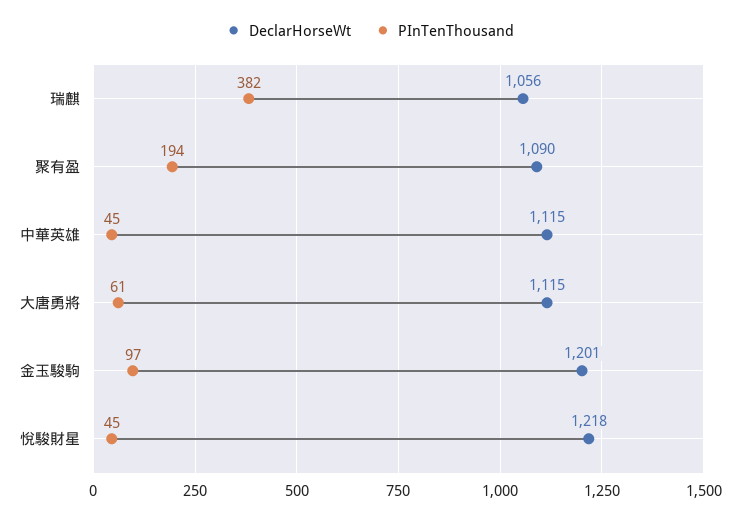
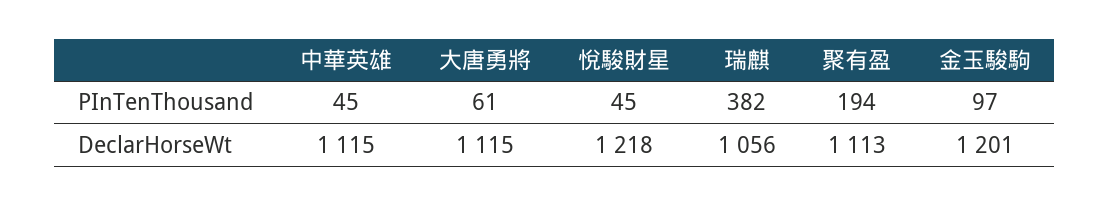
  {
    "DeclarHorseWt": {
      "瑞麒": 1056,
-     "聚有盈": 1090,
+     "聚有盈": 1113,
      "中華英雄": 1115,
      "大唐勇將": 1115,
      "金玉駿駒": 1201,
      "悅駿財星": 1218
    },
    "PInTenThousand": {
      "瑞麒": 382,
      "聚有盈": 194,
      "中華英雄": 45,
      "大唐勇將": 61,
      "金玉駿駒": 97,
      "悅駿財星": 45
    }
  }

